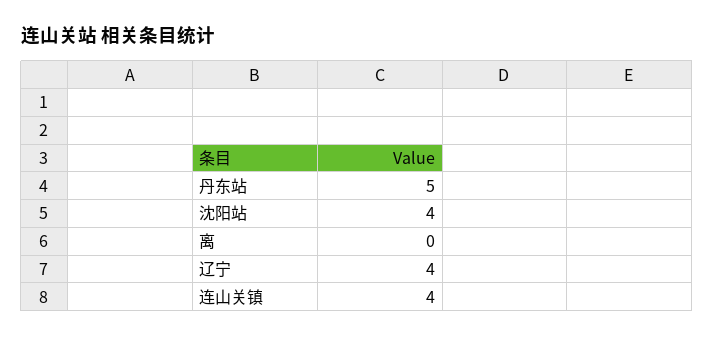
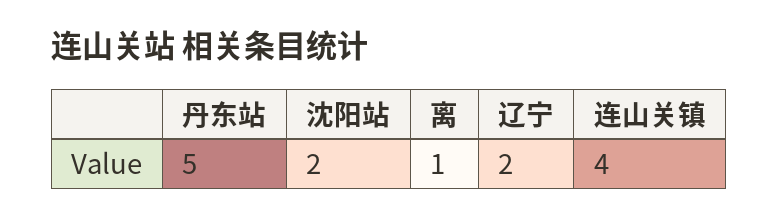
  {
    "丹东站": 5,
-   "沈阳站": 4,
+   "沈阳站": 2,
-   "离": 0,
+   "离": 1,
-   "辽宁": 4,
+   "辽宁": 2,
    "连山关镇": 4
  }

